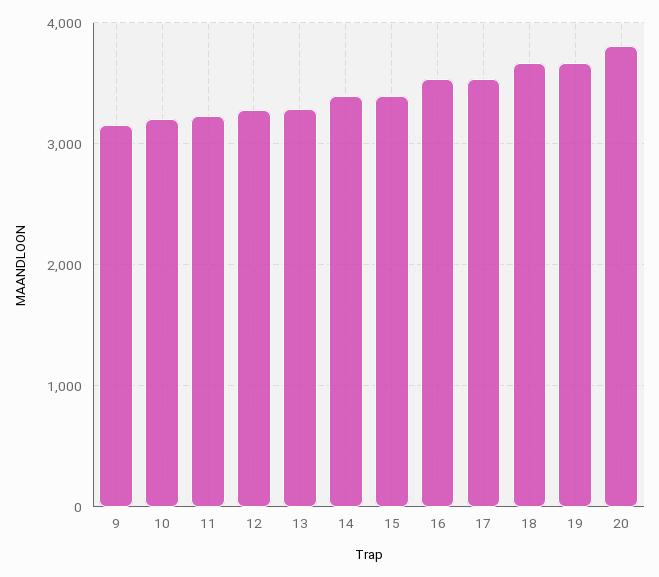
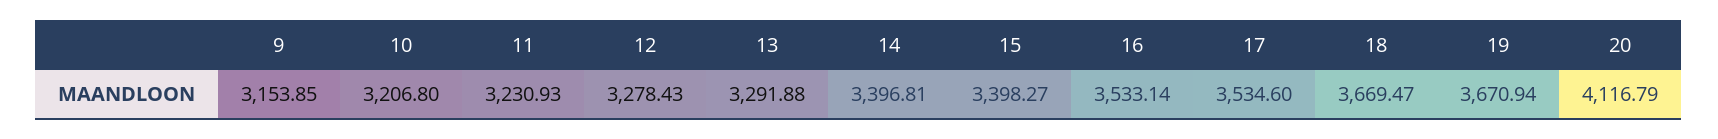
  {
    "9": 3153.85,
    "10": 3206.8,
    "11": 3230.93,
    "12": 3278.43,
    "13": 3291.88,
    "14": 3396.81,
    "15": 3398.27,
    "16": 3533.14,
    "17": 3534.6,
    "18": 3669.47,
    "19": 3670.94,
-   "20": 3800
+   "20": 4116.79
  }

